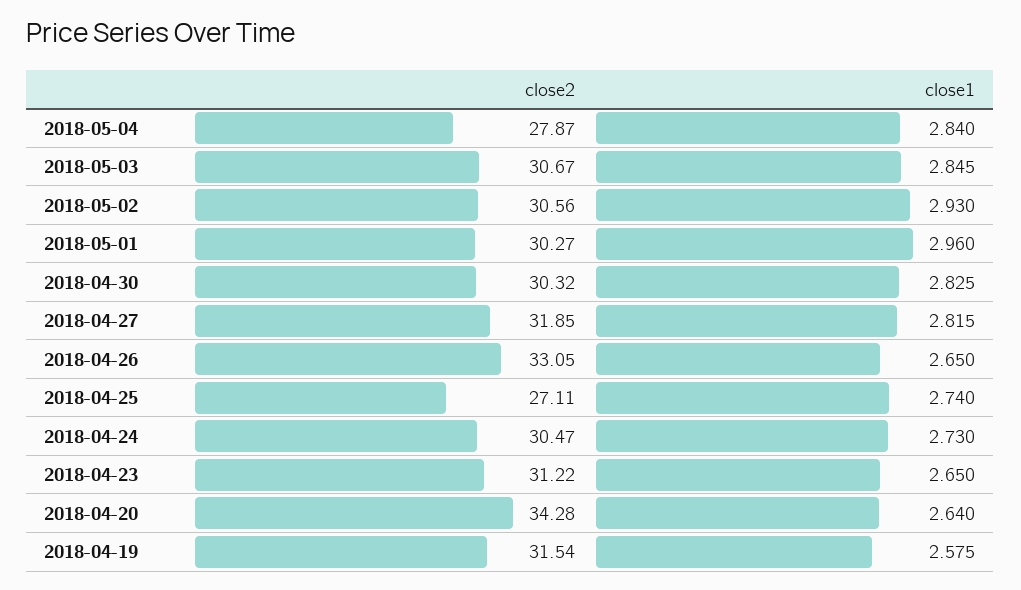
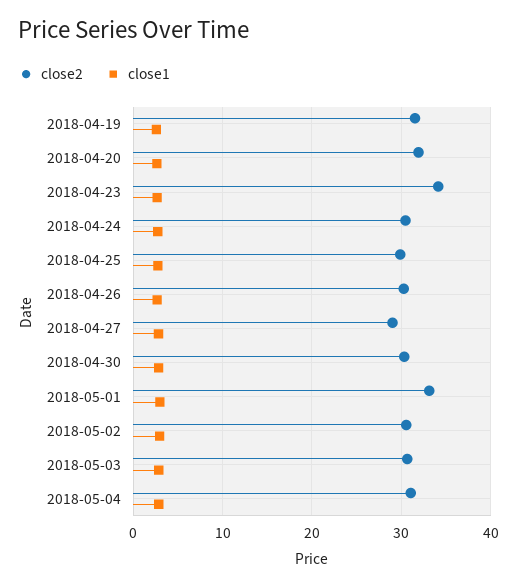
  {
    "close2": {
-     "2018-05-04": 27.87,
+     "2018-05-04": 31,
      "2018-05-03": 30.67,
      "2018-05-02": 30.56,
-     "2018-05-01": 30.27,
+     "2018-05-01": 33,
      "2018-04-30": 30.32,
-     "2018-04-27": 31.85,
+     "2018-04-27": 29,
-     "2018-04-26": 33.05,
+     "2018-04-26": 30,
-     "2018-04-25": 27.11,
+     "2018-04-25": 30,
      "2018-04-24": 30.47,
-     "2018-04-23": 31.22,
+     "2018-04-23": 34,
-     "2018-04-20": 34.28,
+     "2018-04-20": 32,
      "2018-04-19": 31.54
    },
    "close1": {
      "2018-05-04": 2.84,
      "2018-05-03": 2.845,
      "2018-05-02": 2.93,
      "2018-05-01": 2.96,
      "2018-04-30": 2.825,
      "2018-04-27": 2.815,
      "2018-04-26": 2.65,
      "2018-04-25": 2.74,
      "2018-04-24": 2.73,
      "2018-04-23": 2.65,
      "2018-04-20": 2.64,
      "2018-04-19": 2.575
    }
  }

